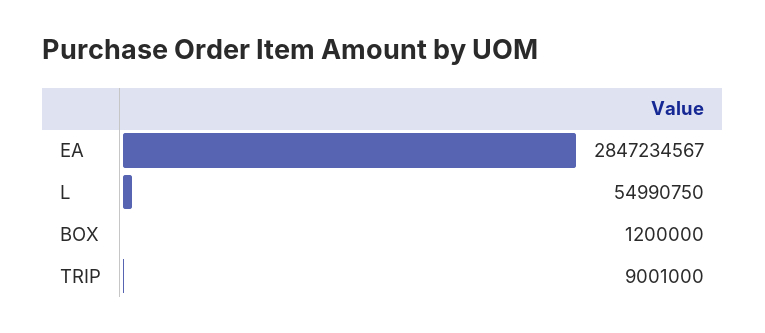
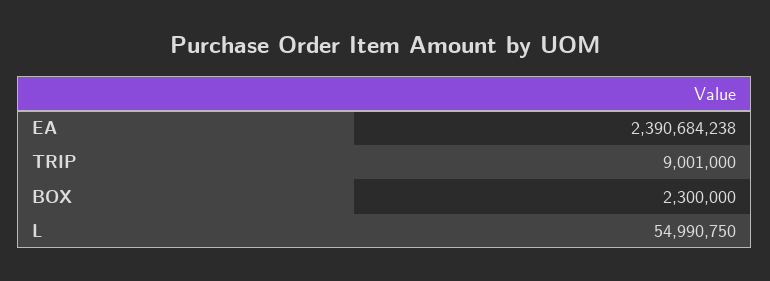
  {
-   "EA": 2847234567,
+   "EA": 2390684238,
    "L": 54990750,
-   "BOX": 1200000,
+   "BOX": 2300000,
    "TRIP": 9001000
  }

